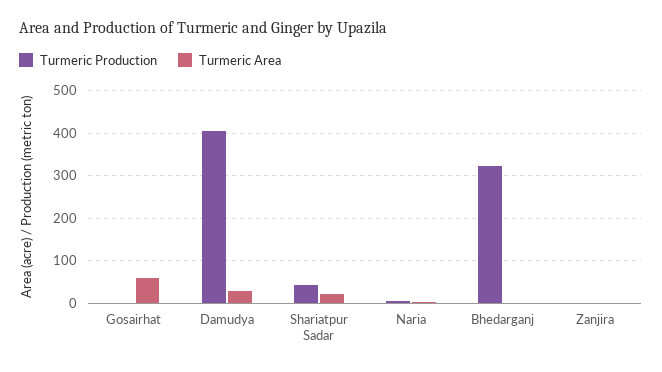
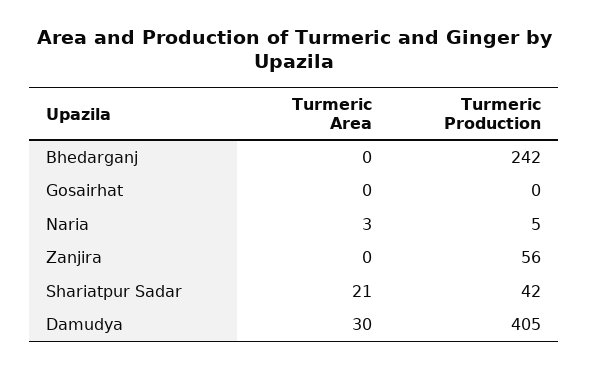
  {
    "Turmeric Production": {
      "Gosairhat": 0,
      "Damudya": 405,
      "Shariatpur Sadar": 42,
      "Naria": 5,
-     "Bhedarganj": 320,
+     "Bhedarganj": 242,
-     "Zanjira": 0
+     "Zanjira": 56
    },
    "Turmeric Area": {
-     "Gosairhat": 60,
+     "Gosairhat": 0,
      "Damudya": 30,
      "Shariatpur Sadar": 21,
      "Naria": 3,
      "Bhedarganj": 0,
      "Zanjira": 0
    }
  }

